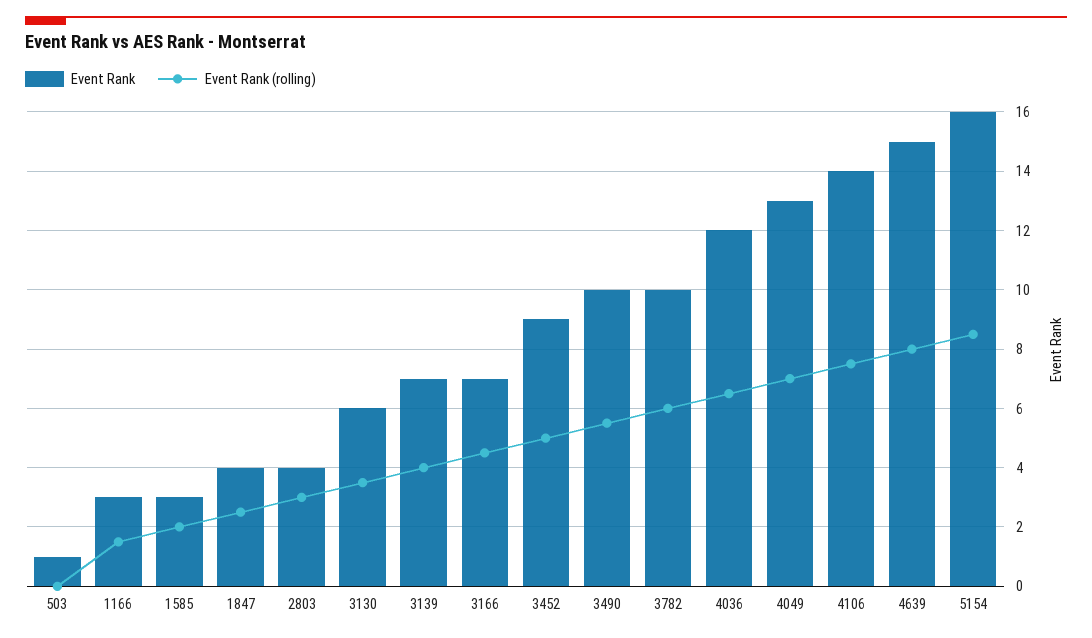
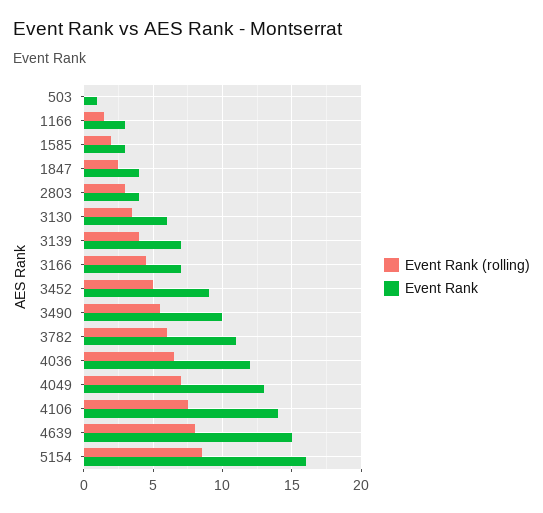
  {
    "Event Rank": {
      "503": 1,
      "1166": 3,
      "1585": 3,
      "1847": 4,
      "2803": 4,
      "3130": 6,
      "3139": 7,
      "3166": 7,
      "3452": 9,
      "3490": 10,
-     "3782": 10,
+     "3782": 11,
      "4036": 12,
      "4049": 13,
      "4106": 14,
      "4639": 15,
      "5154": 16
    },
    "Event Rank (rolling)": {
      "503": 0,
      "1166": 1.5,
      "1585": 2,
      "1847": 2.5,
      "2803": 3,
      "3130": 3.5,
      "3139": 4,
      "3166": 4.5,
      "3452": 5,
      "3490": 5.5,
      "3782": 6,
      "4036": 6.5,
      "4049": 7,
      "4106": 7.5,
      "4639": 8,
      "5154": 8.5
    }
  }

